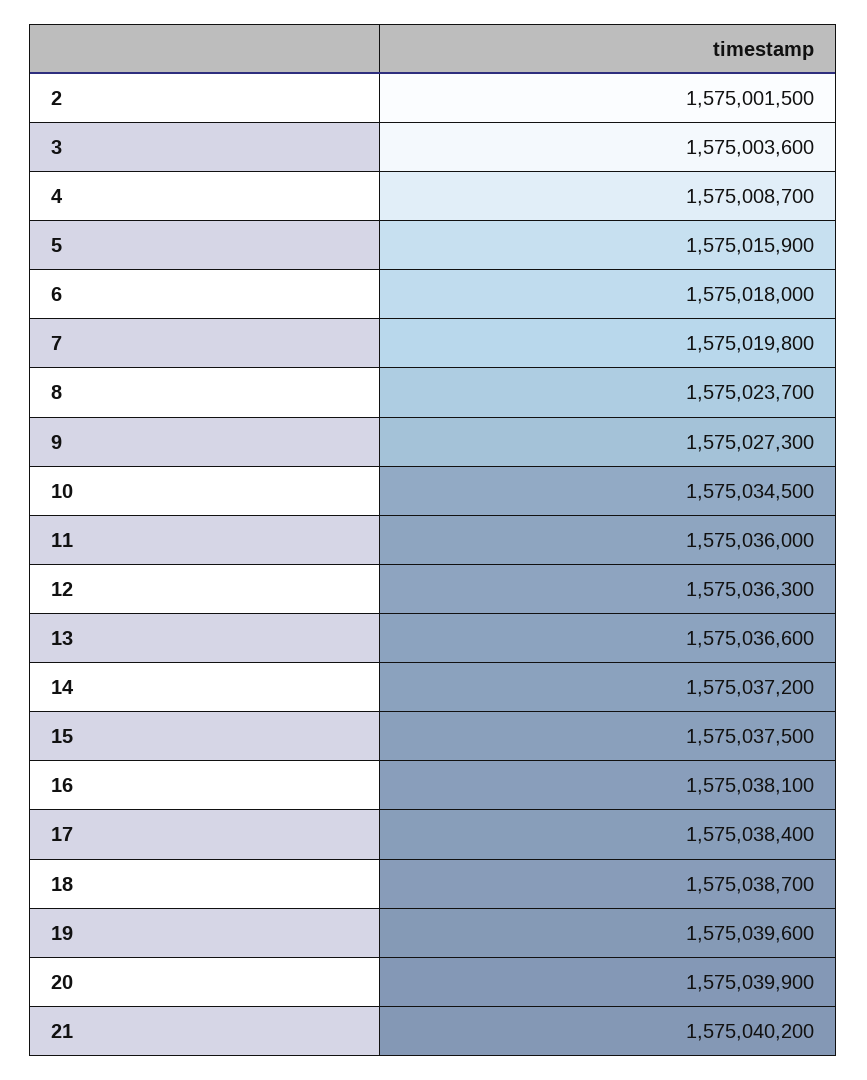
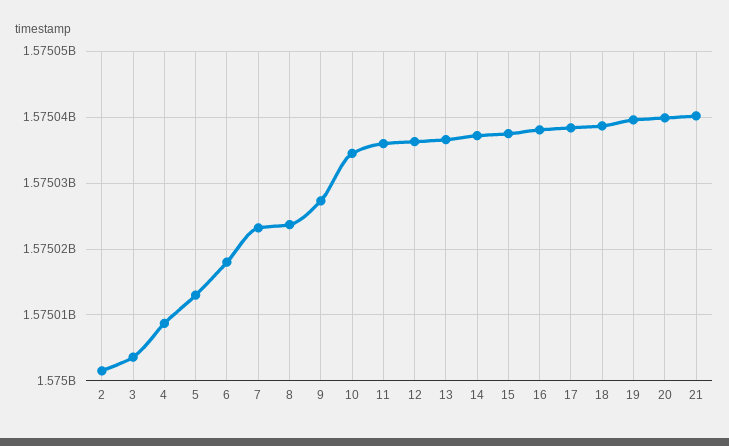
  {
    "2": 1575001500,
    "3": 1575003600,
    "4": 1575008700,
-   "5": 1575015900,
+   "5": 1575013000,
    "6": 1575018000,
-   "7": 1575019800,
+   "7": 1575023000,
    "8": 1575023700,
    "9": 1575027300,
    "10": 1575034500,
    "11": 1575036000,
    "12": 1575036300,
    "13": 1575036600,
    "14": 1575037200,
    "15": 1575037500,
    "16": 1575038100,
    "17": 1575038400,
    "18": 1575038700,
    "19": 1575039600,
    "20": 1575039900,
    "21": 1575040200
  }

